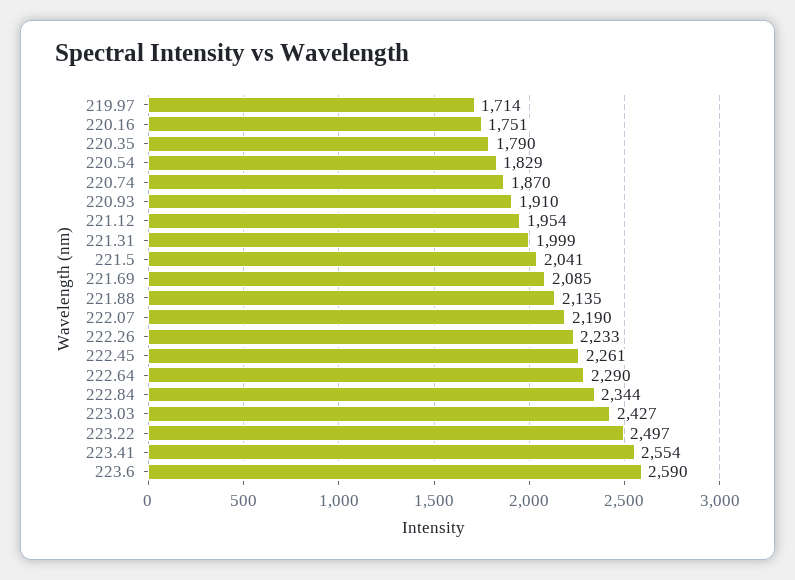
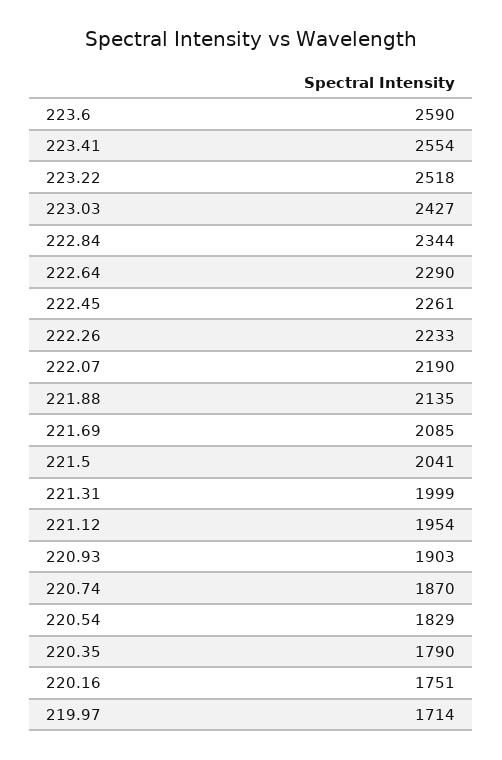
  {
    "219.97": 1714,
    "220.16": 1751,
    "220.35": 1790,
    "220.54": 1829,
    "220.74": 1870,
-   "220.93": 1910,
+   "220.93": 1903,
    "221.12": 1954,
    "221.31": 1999,
    "221.5": 2041,
    "221.69": 2085,
    "221.88": 2135,
    "222.07": 2190,
    "222.26": 2233,
    "222.45": 2261,
    "222.64": 2290,
    "222.84": 2344,
    "223.03": 2427,
-   "223.22": 2497,
+   "223.22": 2518,
    "223.41": 2554,
    "223.6": 2590
  }

